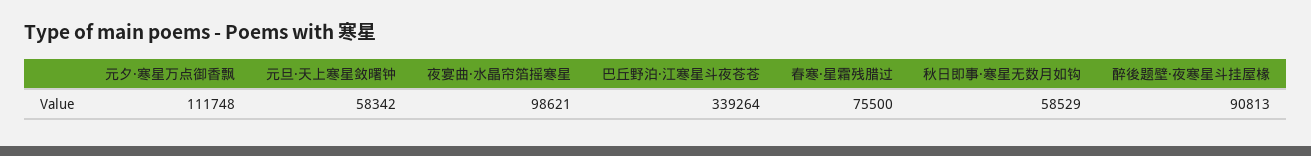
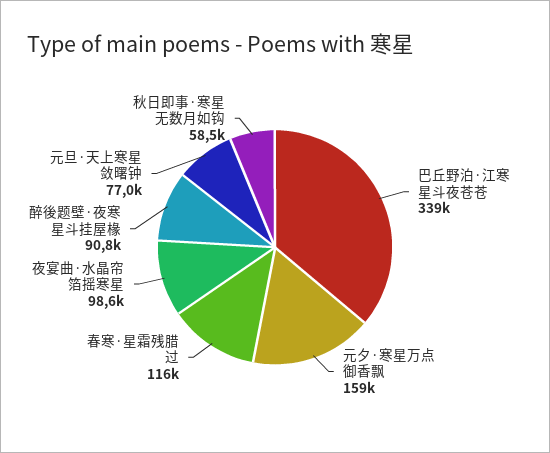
  {
-   "元夕·寒星万点御香飘": 111748,
+   "元夕·寒星万点御香飘": 159000,
-   "元旦·天上寒星敛曙钟": 58342,
+   "元旦·天上寒星敛曙钟": 77000,
    "夜宴曲·水晶帘箔摇寒星": 98621,
    "巴丘野泊·江寒星斗夜苍苍": 339264,
-   "春寒·星霜残腊过": 75500,
+   "春寒·星霜残腊过": 116000,
    "秋日即事·寒星无数月如钩": 58529,
    "醉後题壁·夜寒星斗挂屋椽": 90813
  }

